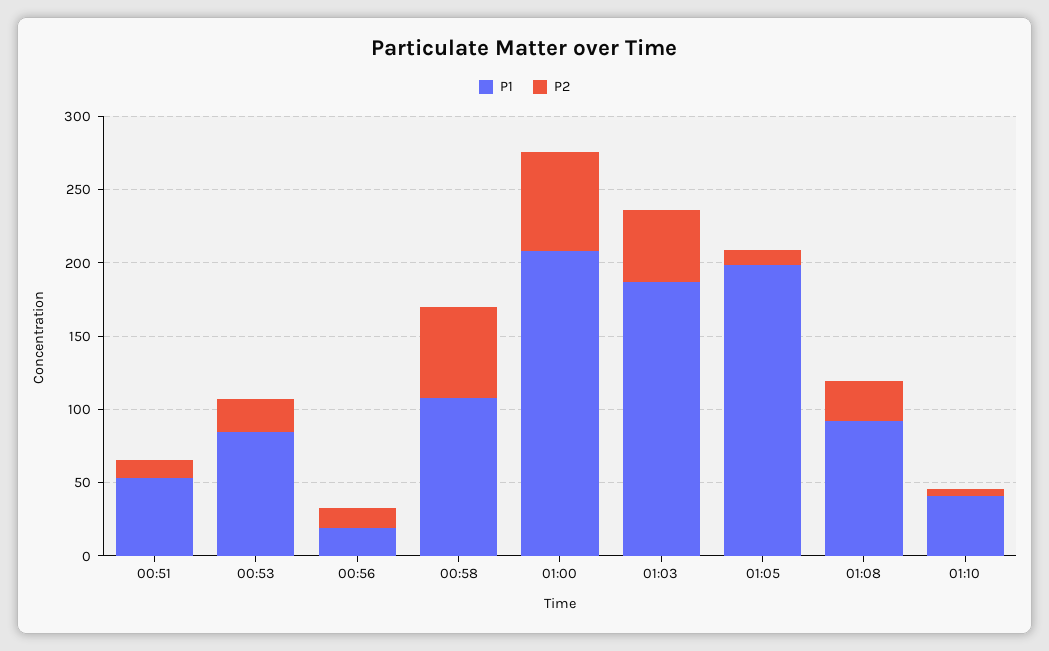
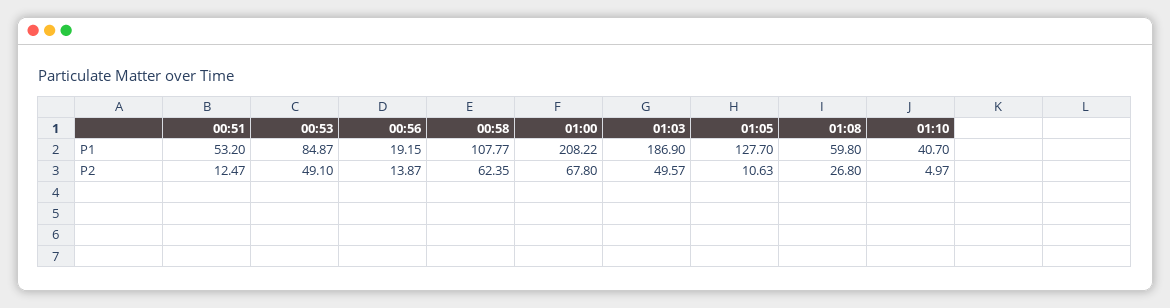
  {
    "P1": {
      "00:51": 53.2,
      "00:53": 84.87,
      "00:56": 19.15,
      "00:58": 107.77,
      "01:00": 208.22,
      "01:03": 186.9,
-     "01:05": 200,
+     "01:05": 127.7,
-     "01:08": 90,
+     "01:08": 59.8,
      "01:10": 40.7
    },
    "P2": {
      "00:51": 12.47,
-     "00:53": 20,
+     "00:53": 49.1,
      "00:56": 13.87,
      "00:58": 62.35,
      "01:00": 67.8,
      "01:03": 49.57,
      "01:05": 10.63,
      "01:08": 26.8,
      "01:10": 4.97
    }
  }

